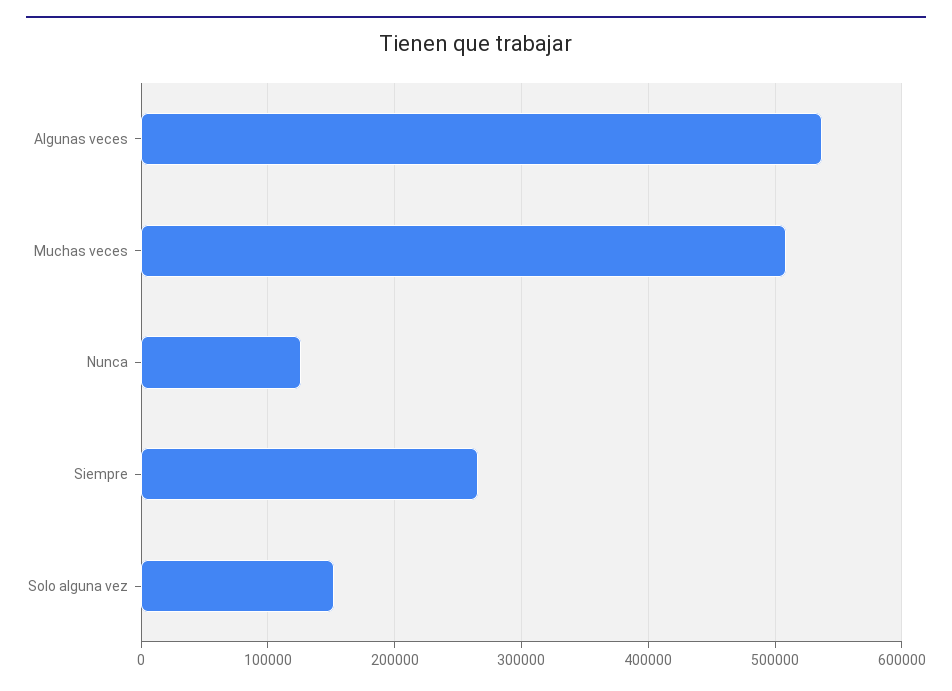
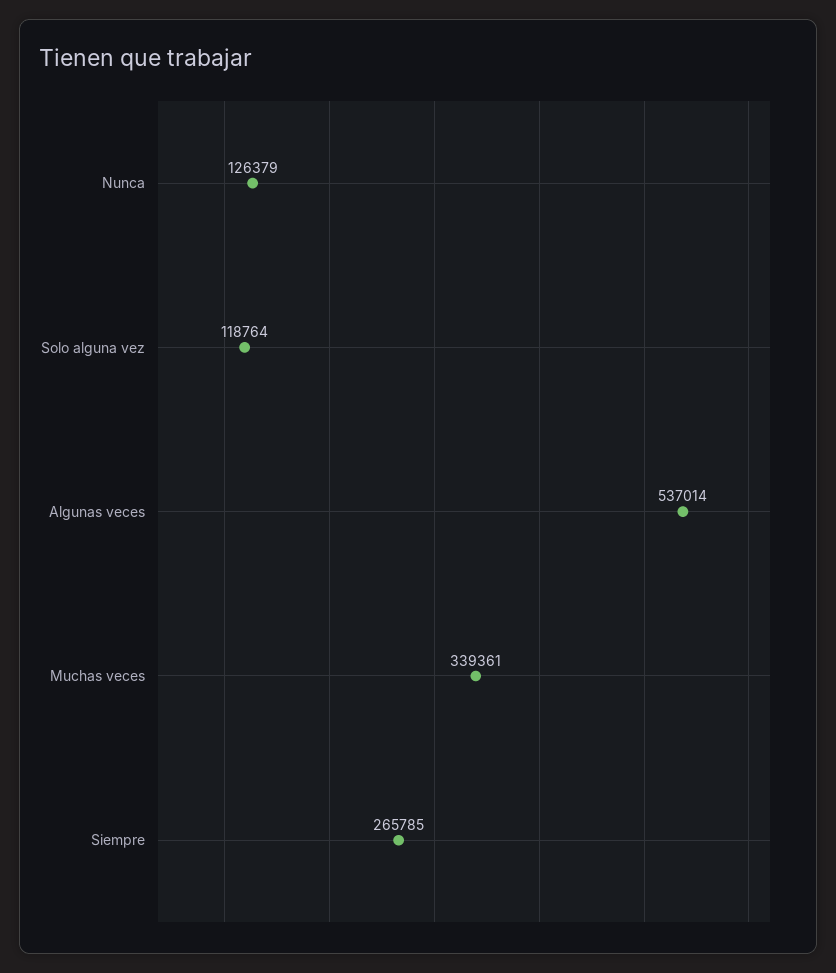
  {
    "Algunas veces": 537014,
-   "Muchas veces": 510000,
+   "Muchas veces": 339361,
    "Nunca": 126379,
    "Siempre": 265785,
-   "Solo alguna vez": 150000
+   "Solo alguna vez": 118764
  }

